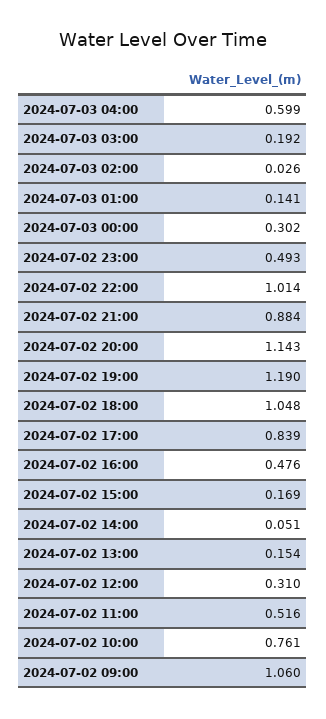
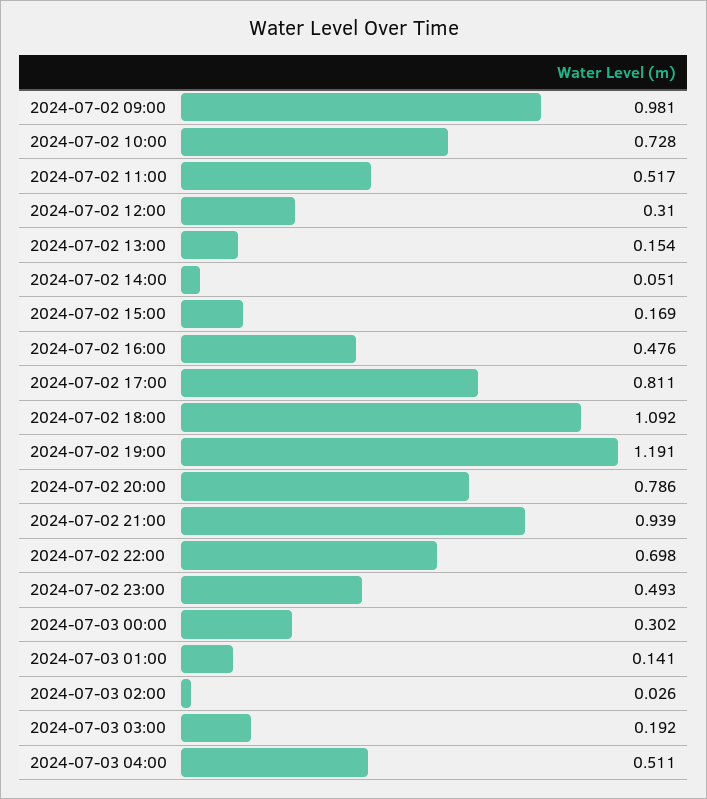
  {
-   "2024-07-03 04:00": 0.599,
+   "2024-07-03 04:00": 0.511,
    "2024-07-03 03:00": 0.192,
    "2024-07-03 02:00": 0.026,
    "2024-07-03 01:00": 0.141,
    "2024-07-03 00:00": 0.302,
    "2024-07-02 23:00": 0.493,
-   "2024-07-02 22:00": 1.014,
+   "2024-07-02 22:00": 0.698,
-   "2024-07-02 21:00": 0.884,
+   "2024-07-02 21:00": 0.939,
-   "2024-07-02 20:00": 1.143,
+   "2024-07-02 20:00": 0.786,
-   "2024-07-02 19:00": 1.19,
+   "2024-07-02 19:00": 1.191,
-   "2024-07-02 18:00": 1.048,
+   "2024-07-02 18:00": 1.092,
-   "2024-07-02 17:00": 0.839,
+   "2024-07-02 17:00": 0.811,
    "2024-07-02 16:00": 0.476,
    "2024-07-02 15:00": 0.169,
    "2024-07-02 14:00": 0.051,
    "2024-07-02 13:00": 0.154,
    "2024-07-02 12:00": 0.31,
-   "2024-07-02 11:00": 0.516,
+   "2024-07-02 11:00": 0.517,
-   "2024-07-02 10:00": 0.761,
+   "2024-07-02 10:00": 0.728,
-   "2024-07-02 09:00": 1.06
+   "2024-07-02 09:00": 0.981
  }

